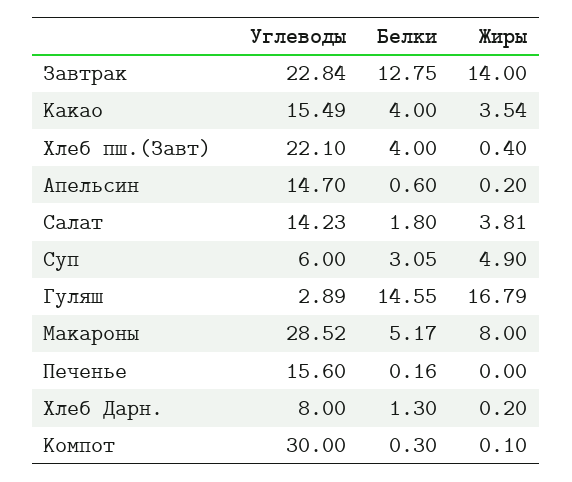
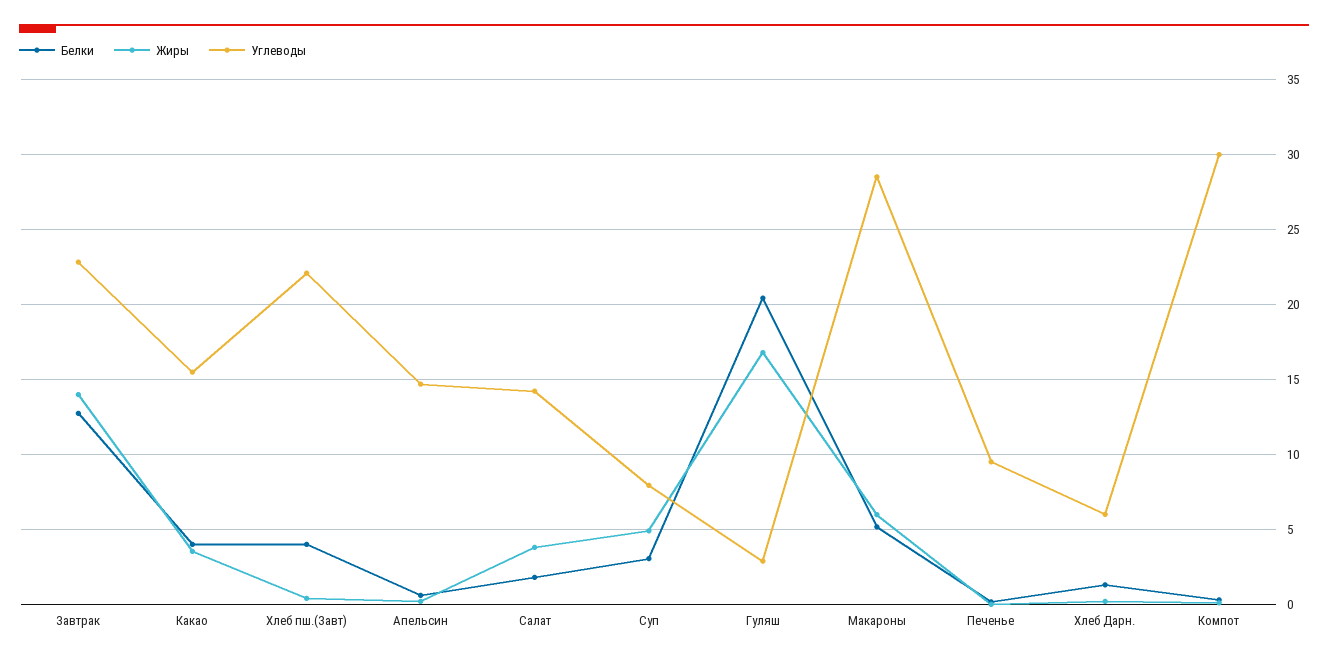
  {
    "Углеводы": {
      "Завтрак": 22.84,
      "Какао": 15.49,
      "Хлеб пш.(Завт)": 22.1,
      "Апельсин": 14.7,
      "Салат": 14.23,
-     "Суп": 6,
+     "Суп": 8,
      "Гуляш": 2.89,
      "Макароны": 28.52,
-     "Печенье": 15.6,
+     "Печенье": 9.5,
-     "Хлеб Дарн.": 8,
+     "Хлеб Дарн.": 6,
      "Компот": 30
    },
    "Белки": {
      "Завтрак": 12.75,
      "Какао": 4,
      "Хлеб пш.(Завт)": 4,
      "Апельсин": 0.6,
      "Салат": 1.8,
      "Суп": 3.05,
-     "Гуляш": 14.55,
+     "Гуляш": 20.5,
      "Макароны": 5.17,
      "Печенье": 0.16,
      "Хлеб Дарн.": 1.3,
      "Компот": 0.3
    },
    "Жиры": {
      "Завтрак": 14,
      "Какао": 3.54,
      "Хлеб пш.(Завт)": 0.4,
      "Апельсин": 0.2,
      "Салат": 3.81,
      "Суп": 4.9,
      "Гуляш": 16.79,
-     "Макароны": 8,
+     "Макароны": 6,
      "Печенье": 0,
      "Хлеб Дарн.": 0.2,
      "Компот": 0.1
    }
  }

